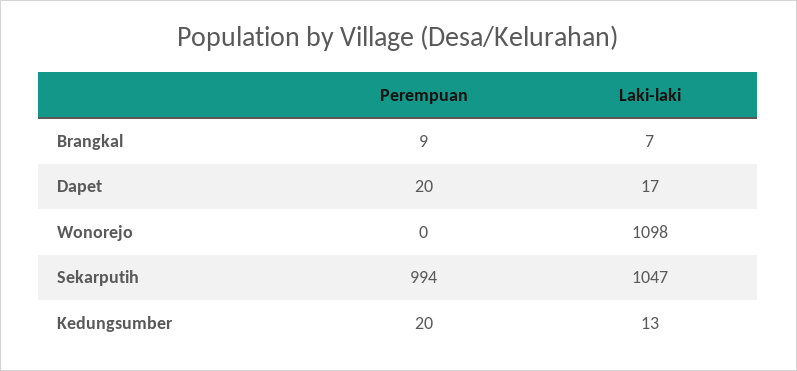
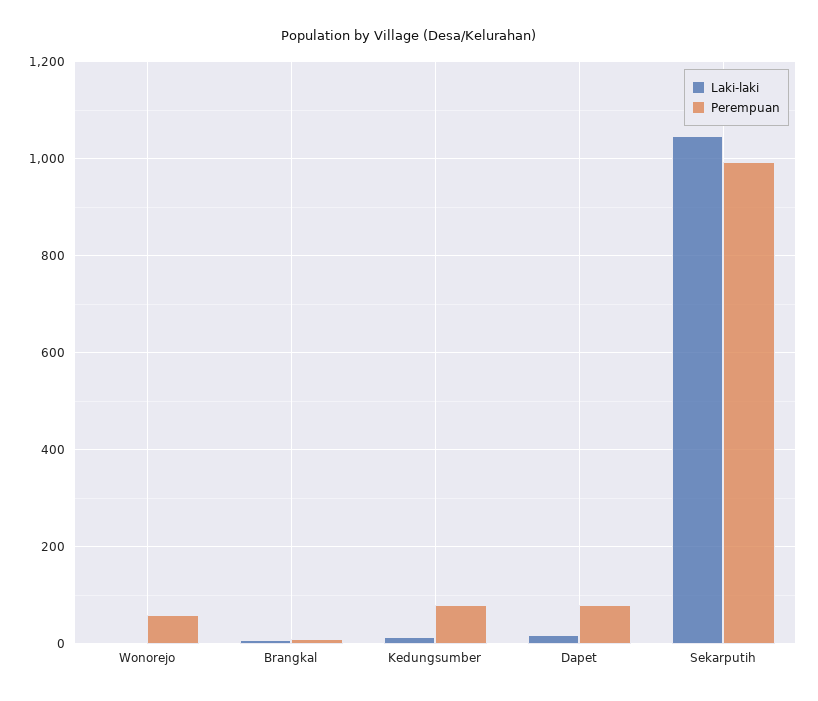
  {
    "Perempuan": {
      "Brangkal": 9,
-     "Dapet": 20,
+     "Dapet": 80,
-     "Wonorejo": 0,
+     "Wonorejo": 60,
      "Sekarputih": 994,
-     "Kedungsumber": 20
+     "Kedungsumber": 80
    },
    "Laki-laki": {
      "Brangkal": 7,
      "Dapet": 17,
-     "Wonorejo": 1098,
+     "Wonorejo": 0,
      "Sekarputih": 1047,
      "Kedungsumber": 13
    }
  }

